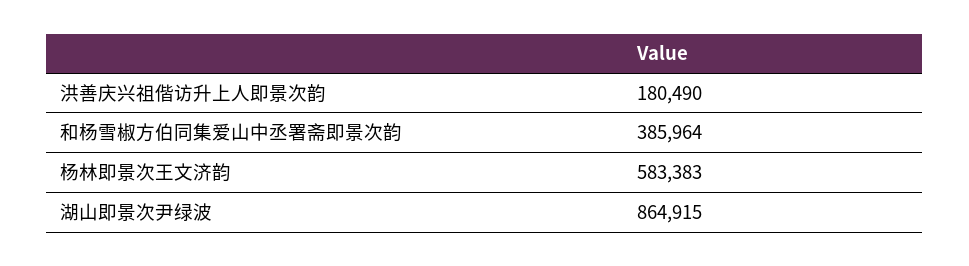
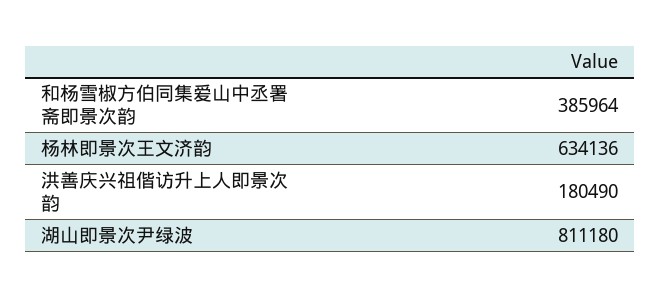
  {
    "洪善庆兴祖偕访升上人即景次韵": 180490,
    "和杨雪椒方伯同集爱山中丞署斋即景次韵": 385964,
-   "杨林即景次王文济韵": 583383,
+   "杨林即景次王文济韵": 634136,
-   "湖山即景次尹绿波": 864915
+   "湖山即景次尹绿波": 811180
  }

